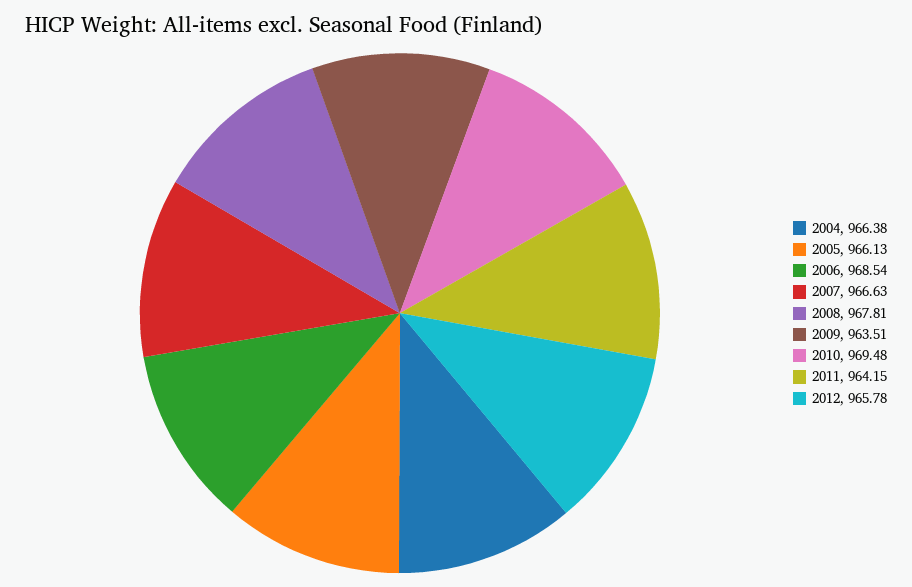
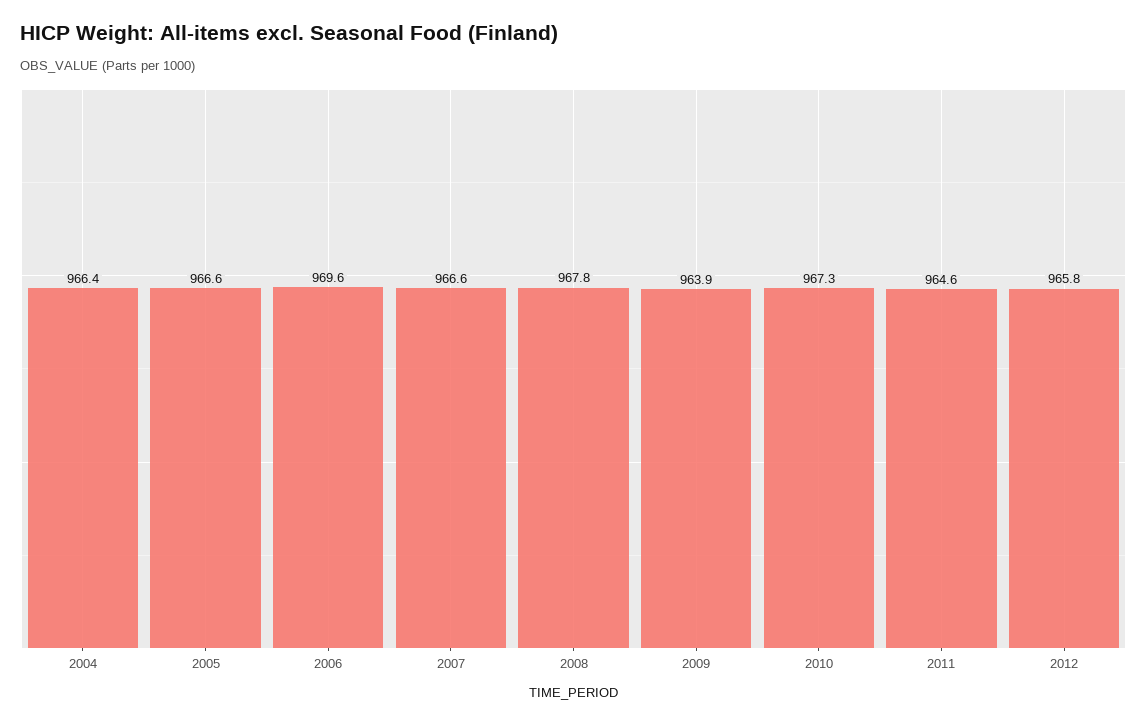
  {
    "2004": 966.38,
-   "2005": 966.13,
+   "2005": 966.6,
-   "2006": 968.54,
+   "2006": 969.6,
    "2007": 966.63,
    "2008": 967.81,
-   "2009": 963.51,
+   "2009": 963.9,
-   "2010": 969.48,
+   "2010": 967.3,
-   "2011": 964.15,
+   "2011": 964.6,
    "2012": 965.78
  }

